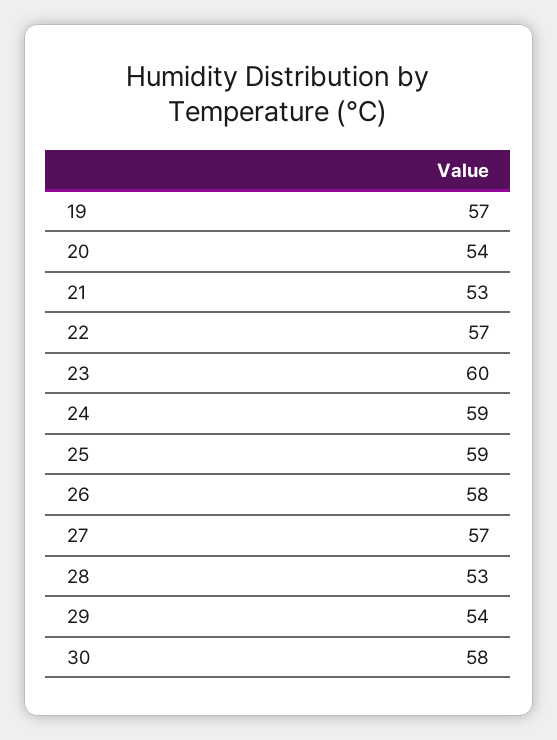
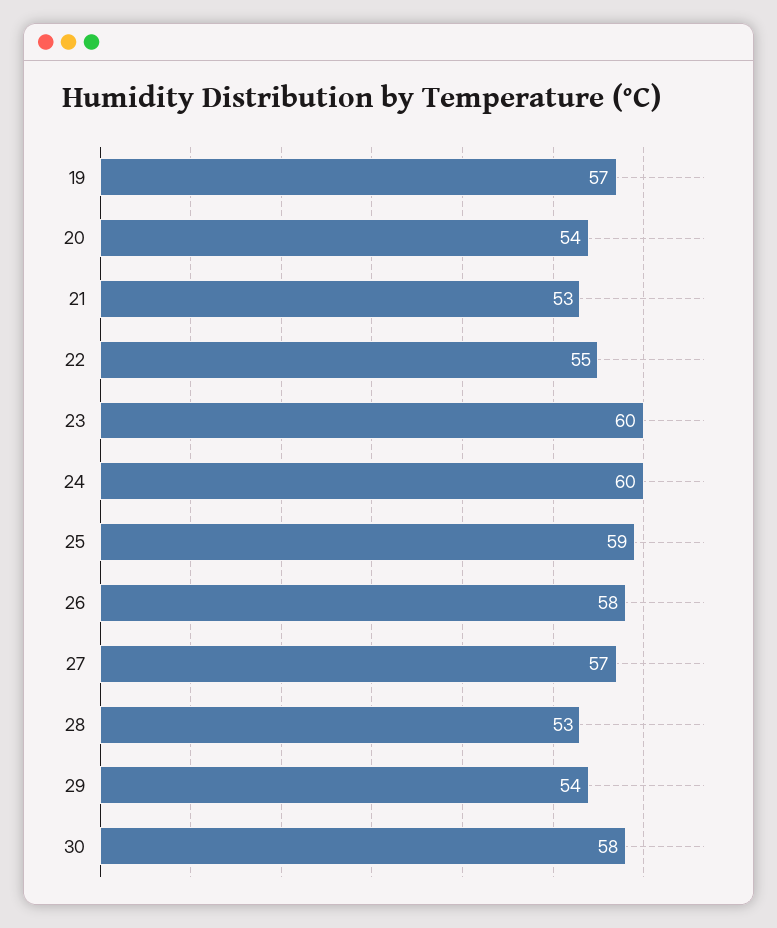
  {
    "19": 57,
    "20": 54,
    "21": 53,
-   "22": 57,
+   "22": 55,
    "23": 60,
-   "24": 59,
+   "24": 60,
    "25": 59,
    "26": 58,
    "27": 57,
    "28": 53,
    "29": 54,
    "30": 58
  }

